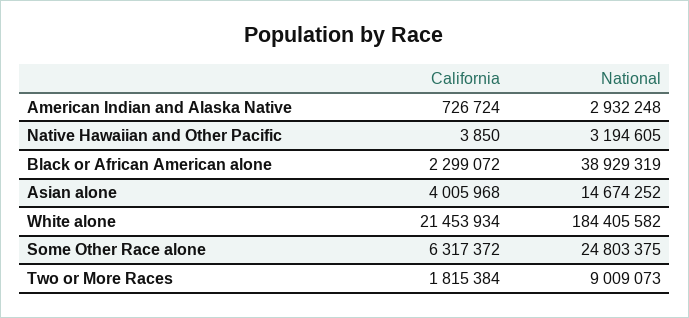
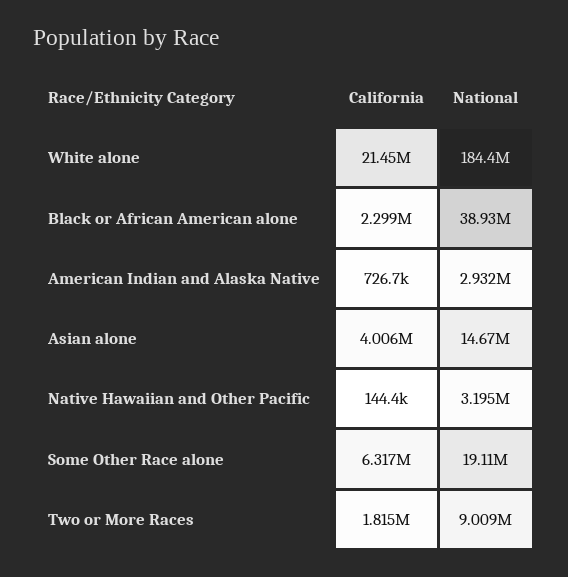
  {
    "California": {
      "American Indian and Alaska Native": 726724,
-     "Native Hawaiian and Other Pacific": 3850,
+     "Native Hawaiian and Other Pacific": 144400,
      "Black or African American alone": 2299072,
      "Asian alone": 4005968,
      "White alone": 21453934,
      "Some Other Race alone": 6317372,
      "Two or More Races": 1815384
    },
    "National": {
      "American Indian and Alaska Native": 2932248,
      "Native Hawaiian and Other Pacific": 3194605,
      "Black or African American alone": 38929319,
      "Asian alone": 14674252,
      "White alone": 184405582,
-     "Some Other Race alone": 24803375,
+     "Some Other Race alone": 19110000,
      "Two or More Races": 9009073
    }
  }

